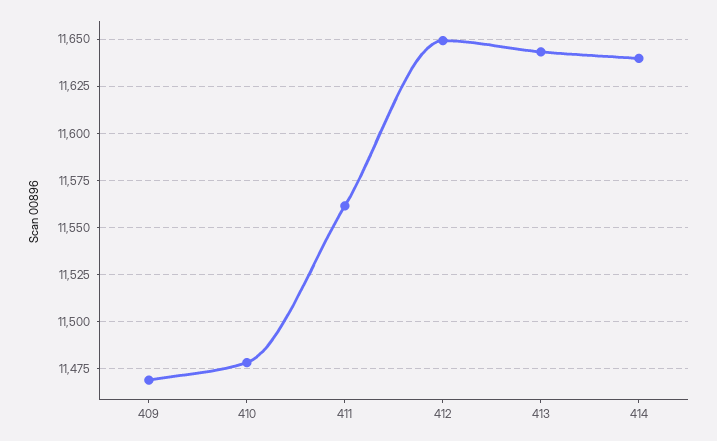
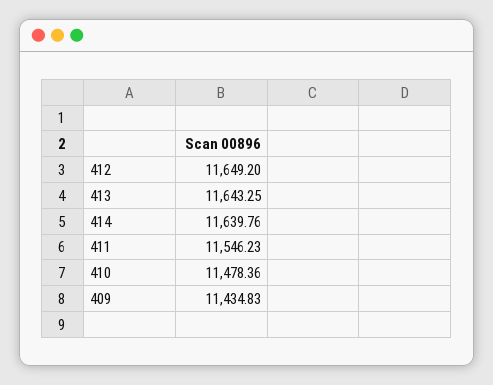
  {
-   "409": 11470,
+   "409": 11434.83,
    "410": 11478.36,
-   "411": 11560,
+   "411": 11546.23,
    "412": 11649.2,
    "413": 11643.25,
    "414": 11639.76
  }

